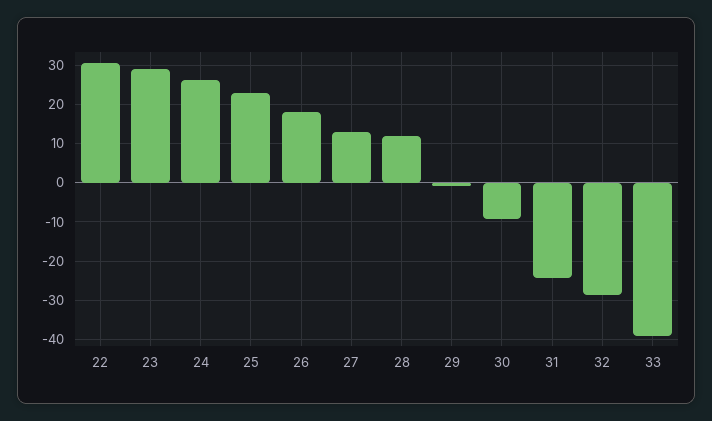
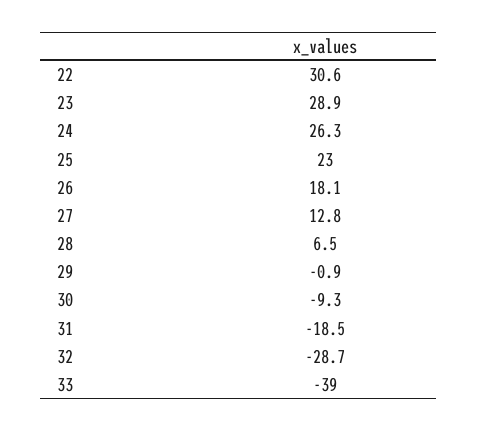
  {
    "22": 30.6,
    "23": 28.9,
    "24": 26.3,
    "25": 23,
    "26": 18.1,
    "27": 12.8,
-   "28": 12,
+   "28": 6.5,
    "29": -0.9,
    "30": -9.3,
-   "31": -24,
+   "31": -18.5,
    "32": -28.7,
    "33": -39
  }

